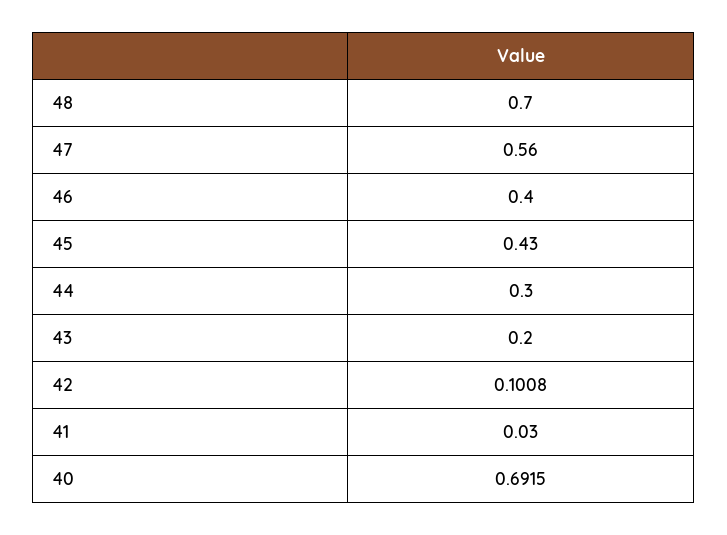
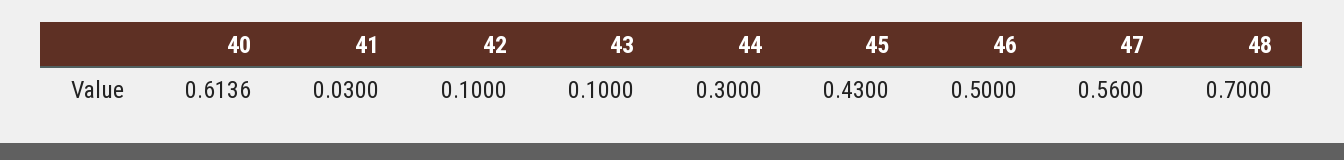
  {
    "48": 0.7,
    "47": 0.56,
-   "46": 0.4,
+   "46": 0.5,
    "45": 0.43,
    "44": 0.3,
-   "43": 0.2,
+   "43": 0.1,
-   "42": 0.1008,
+   "42": 0.1,
    "41": 0.03,
-   "40": 0.6915
+   "40": 0.6136
  }

